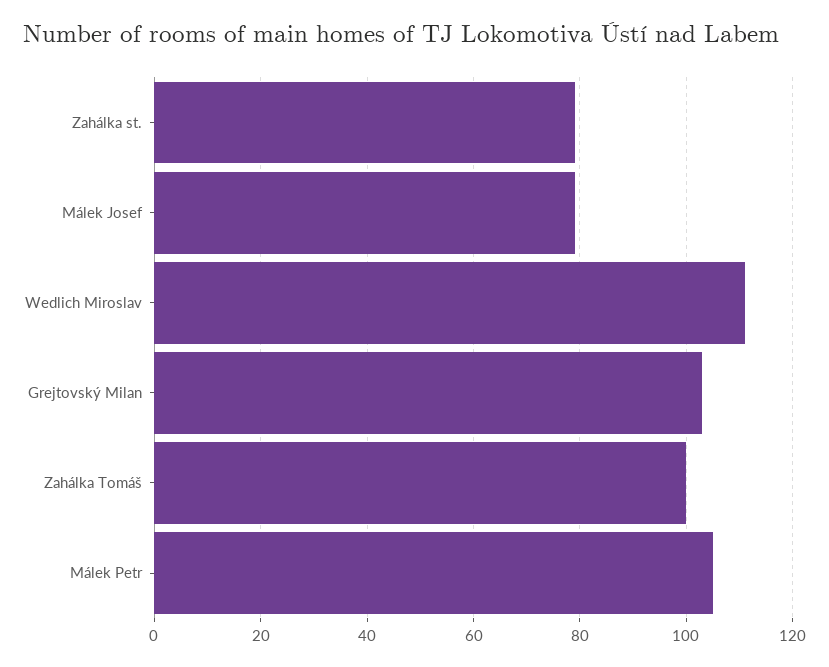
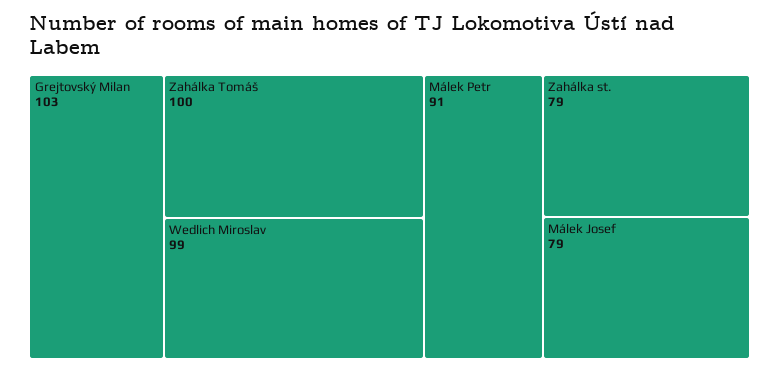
  {
    "Zahálka st.": 79,
    "Málek Josef": 79,
-   "Wedlich Miroslav": 110,
+   "Wedlich Miroslav": 99,
    "Grejtovský Milan": 103,
    "Zahálka Tomáš": 100,
-   "Málek Petr": 105
+   "Málek Petr": 91
  }

